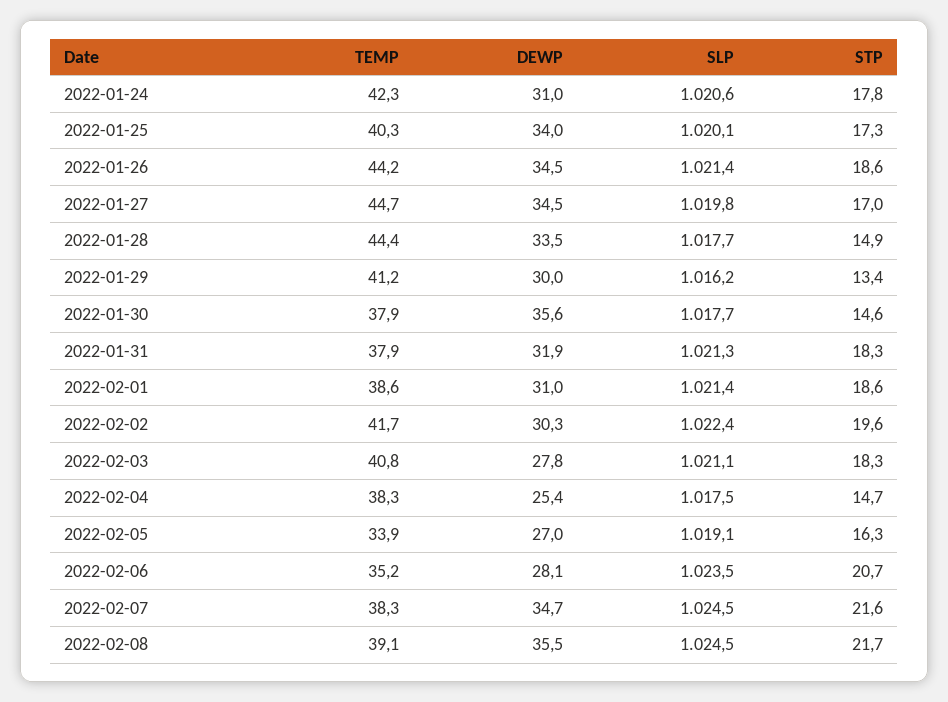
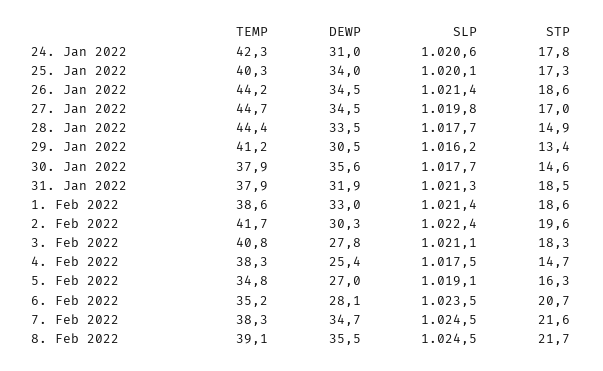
  {
    "TEMP": {
      "2022-01-24": 42.3,
      "2022-01-25": 40.3,
      "2022-01-26": 44.2,
      "2022-01-27": 44.7,
      "2022-01-28": 44.4,
      "2022-01-29": 41.2,
      "2022-01-30": 37.9,
      "2022-01-31": 37.9,
      "2022-02-01": 38.6,
      "2022-02-02": 41.7,
      "2022-02-03": 40.8,
      "2022-02-04": 38.3,
-     "2022-02-05": 33.9,
+     "2022-02-05": 34.8,
      "2022-02-06": 35.2,
      "2022-02-07": 38.3,
      "2022-02-08": 39.1
    },
    "DEWP": {
      "2022-01-24": 31,
      "2022-01-25": 34,
      "2022-01-26": 34.5,
      "2022-01-27": 34.5,
      "2022-01-28": 33.5,
-     "2022-01-29": 30,
+     "2022-01-29": 30.5,
      "2022-01-30": 35.6,
      "2022-01-31": 31.9,
-     "2022-02-01": 31,
+     "2022-02-01": 33,
      "2022-02-02": 30.3,
      "2022-02-03": 27.8,
      "2022-02-04": 25.4,
      "2022-02-05": 27,
      "2022-02-06": 28.1,
      "2022-02-07": 34.7,
      "2022-02-08": 35.5
    },
    "SLP": {
      "2022-01-24": 1020.6,
      "2022-01-25": 1020.1,
      "2022-01-26": 1021.4,
      "2022-01-27": 1019.8,
      "2022-01-28": 1017.7,
      "2022-01-29": 1016.2,
      "2022-01-30": 1017.7,
      "2022-01-31": 1021.3,
      "2022-02-01": 1021.4,
      "2022-02-02": 1022.4,
      "2022-02-03": 1021.1,
      "2022-02-04": 1017.5,
      "2022-02-05": 1019.1,
      "2022-02-06": 1023.5,
      "2022-02-07": 1024.5,
      "2022-02-08": 1024.5
    },
    "STP": {
      "2022-01-24": 17.8,
      "2022-01-25": 17.3,
      "2022-01-26": 18.6,
      "2022-01-27": 17,
      "2022-01-28": 14.9,
      "2022-01-29": 13.4,
      "2022-01-30": 14.6,
-     "2022-01-31": 18.3,
+     "2022-01-31": 18.5,
      "2022-02-01": 18.6,
      "2022-02-02": 19.6,
      "2022-02-03": 18.3,
      "2022-02-04": 14.7,
      "2022-02-05": 16.3,
      "2022-02-06": 20.7,
      "2022-02-07": 21.6,
      "2022-02-08": 21.7
    }
  }

